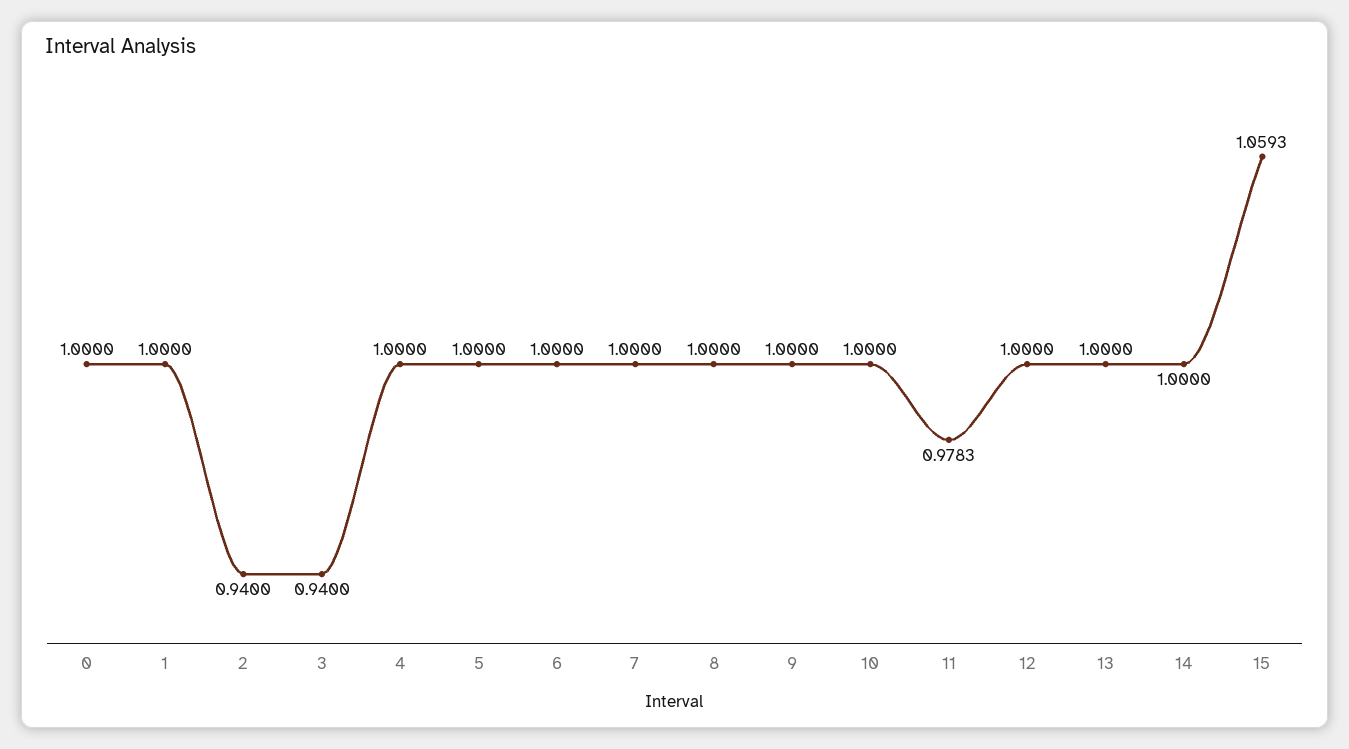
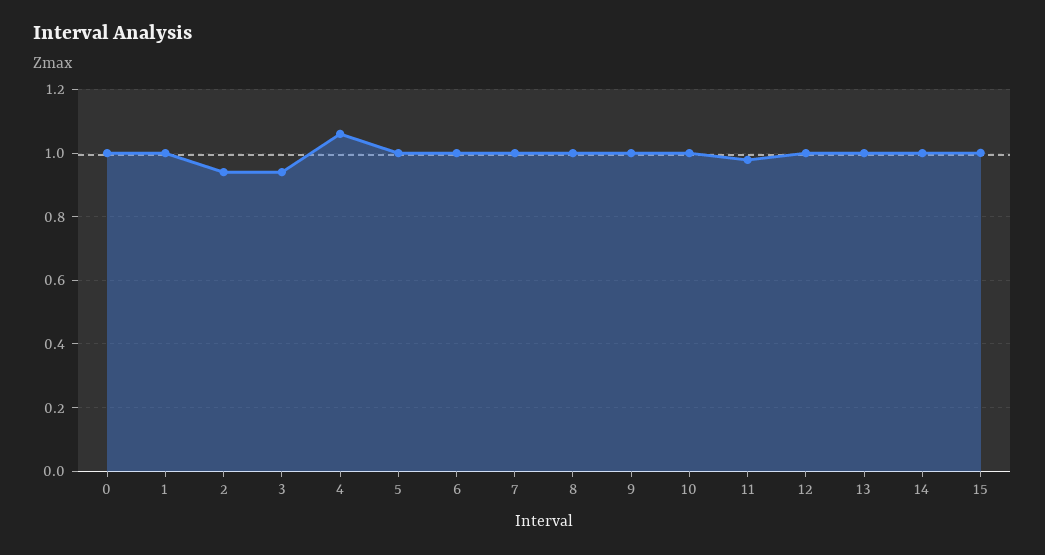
  {
    "0": 1,
    "1": 1,
    "2": 0.94,
    "3": 0.94,
-   "4": 1,
+   "4": 1.06,
    "5": 1,
    "6": 1,
    "7": 1,
    "8": 1,
    "9": 1,
    "10": 1,
    "11": 0.9783,
    "12": 1,
    "13": 1,
    "14": 1,
-   "15": 1.0593
+   "15": 1
  }

